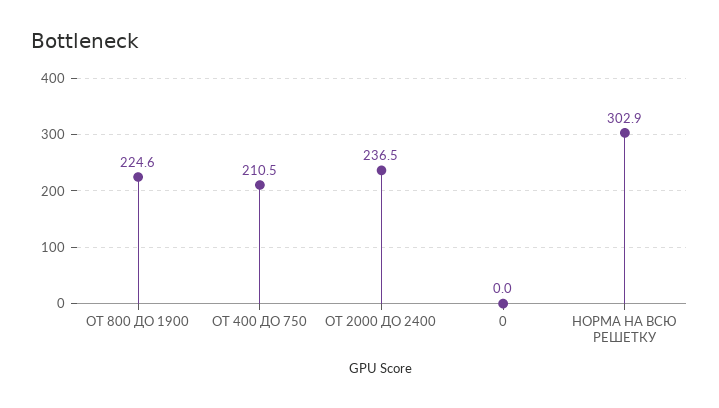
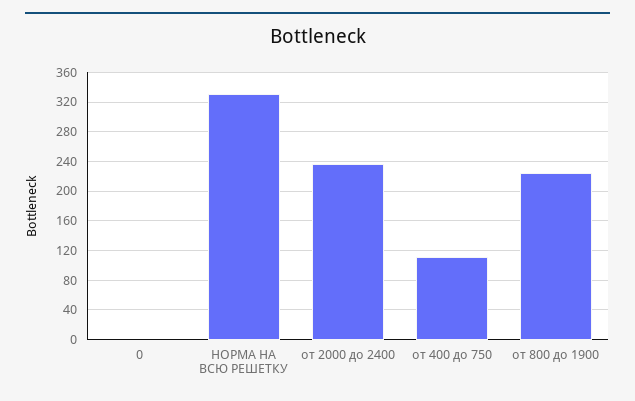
  {
    "ОТ 800 ДО 1900": 224.6,
-   "ОТ 400 ДО 750": 210.5,
+   "ОТ 400 ДО 750": 110,
    "ОТ 2000 ДО 2400": 236.5,
    "0": 0,
-   "НОРМА НА ВСЮ РЕШЕТКУ": 302.9
+   "НОРМА НА ВСЮ РЕШЕТКУ": 330
  }

